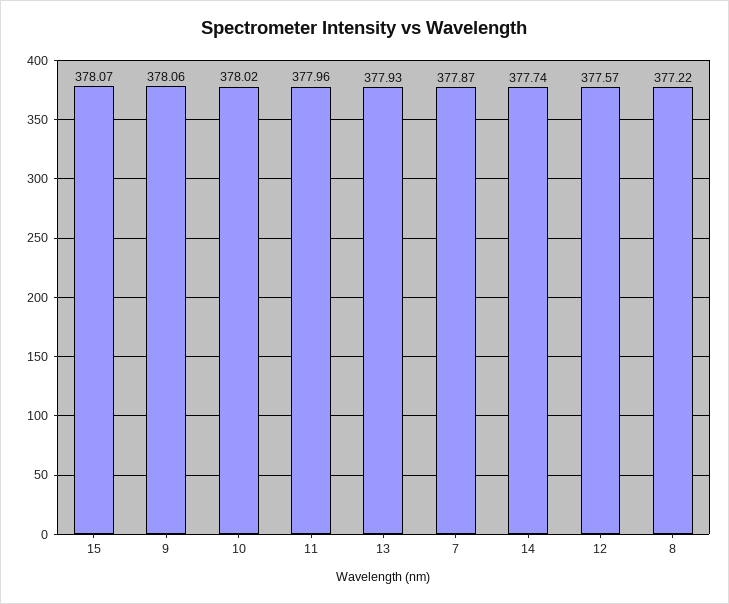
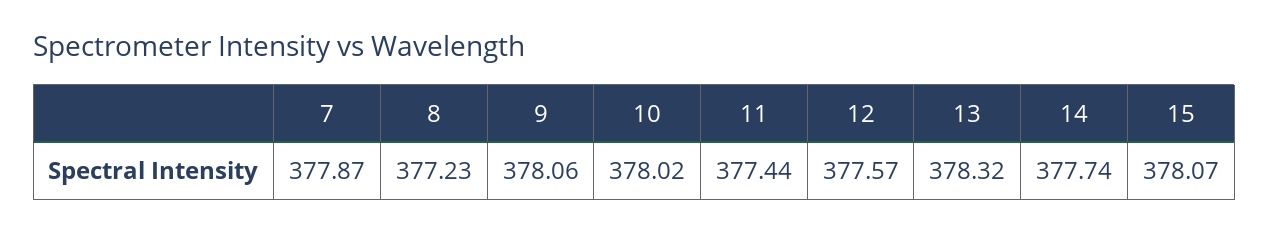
  {
    "15": 378.07,
    "9": 378.06,
    "10": 378.02,
-   "11": 377.96,
+   "11": 377.44,
-   "13": 377.93,
+   "13": 378.32,
    "7": 377.87,
    "14": 377.74,
    "12": 377.57,
-   "8": 377.22
+   "8": 377.23
  }

